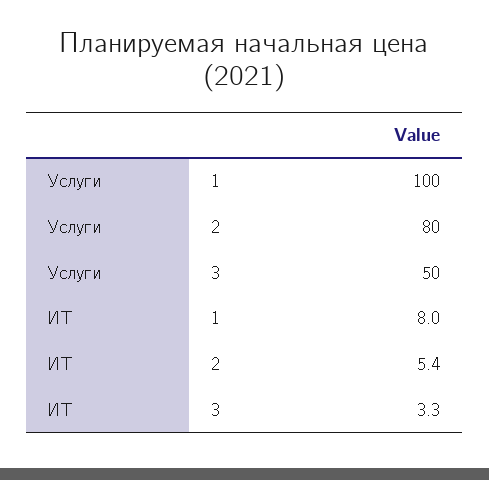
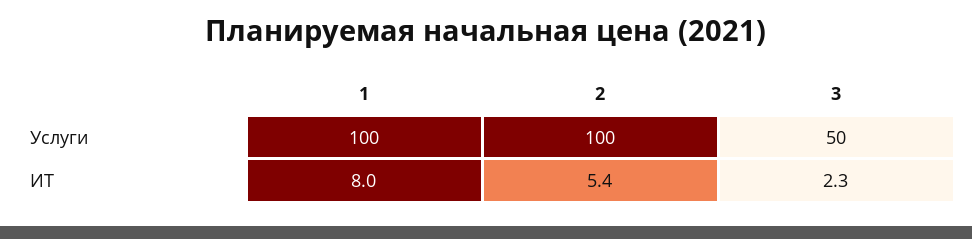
  {
    "Услуги": {
      "1": 100,
-     "2": 80,
+     "2": 100,
      "3": 50
    },
    "ИТ": {
      "1": 8,
      "2": 5.4,
-     "3": 3.3
+     "3": 2.3
    }
  }

